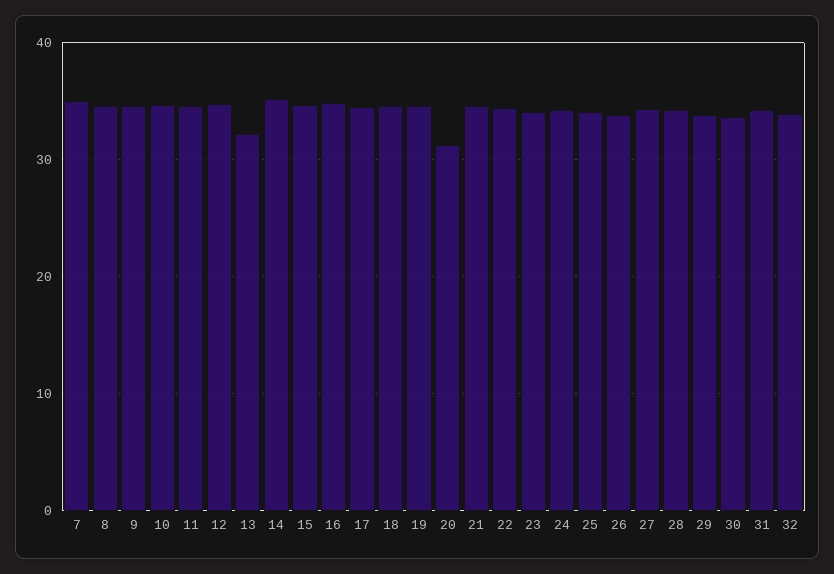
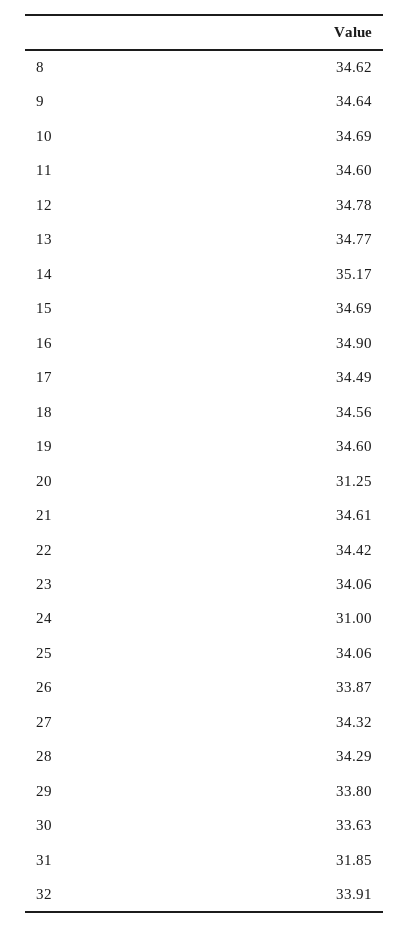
  {
-   "7": 35,
    "8": 34.62,
    "9": 34.64,
    "10": 34.69,
    "11": 34.6,
    "12": 34.78,
-   "13": 32,
+   "13": 34.77,
    "14": 35.17,
    "15": 34.69,
    "16": 34.9,
    "17": 34.49,
    "18": 34.56,
    "19": 34.6,
    "20": 31.25,
    "21": 34.61,
    "22": 34.42,
    "23": 34.06,
-   "24": 34,
+   "24": 31,
    "25": 34.06,
    "26": 33.87,
    "27": 34.32,
    "28": 34.29,
    "29": 33.8,
    "30": 33.63,
-   "31": 34,
+   "31": 31.85,
    "32": 33.91
  }

